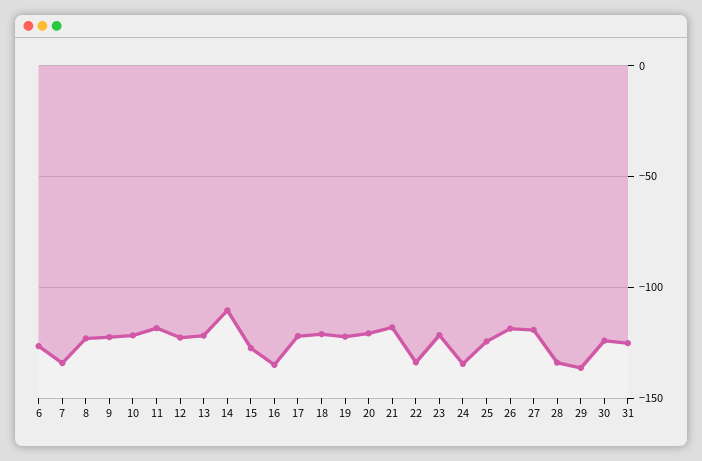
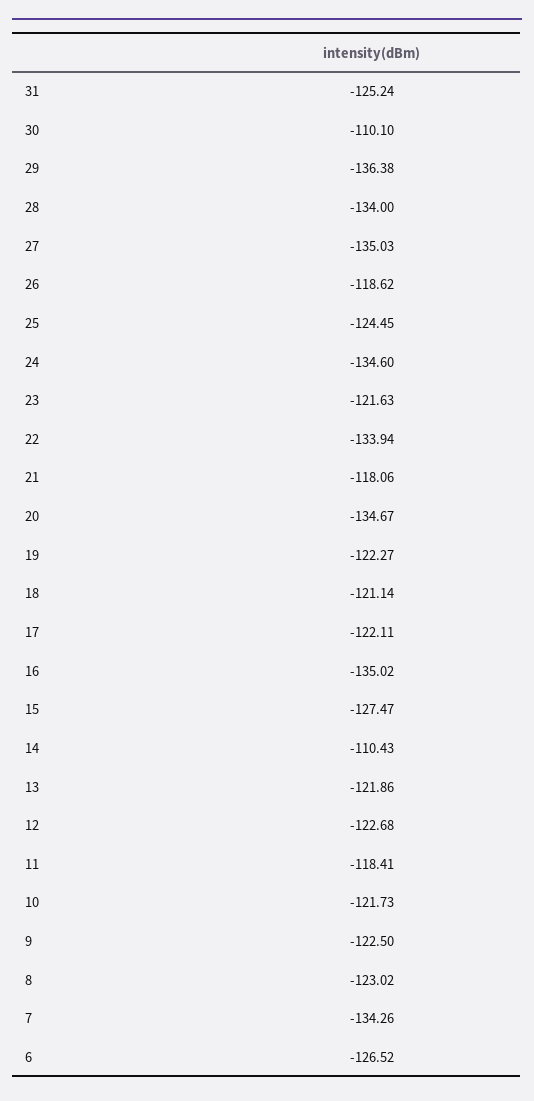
  {
    "6": -126.52,
    "7": -134.26,
    "8": -123.02,
    "9": -122.5,
    "10": -121.73,
    "11": -118.41,
    "12": -122.68,
    "13": -121.86,
    "14": -110.43,
    "15": -127.47,
    "16": -135.02,
    "17": -122.11,
    "18": -121.14,
    "19": -122.27,
-   "20": -120,
+   "20": -134.67,
    "21": -118.06,
    "22": -133.94,
    "23": -121.63,
    "24": -134.6,
    "25": -124.45,
    "26": -118.62,
-   "27": -120,
+   "27": -135.03,
    "28": -134,
    "29": -136.38,
-   "30": -125,
+   "30": -110.1,
    "31": -125.24
  }

